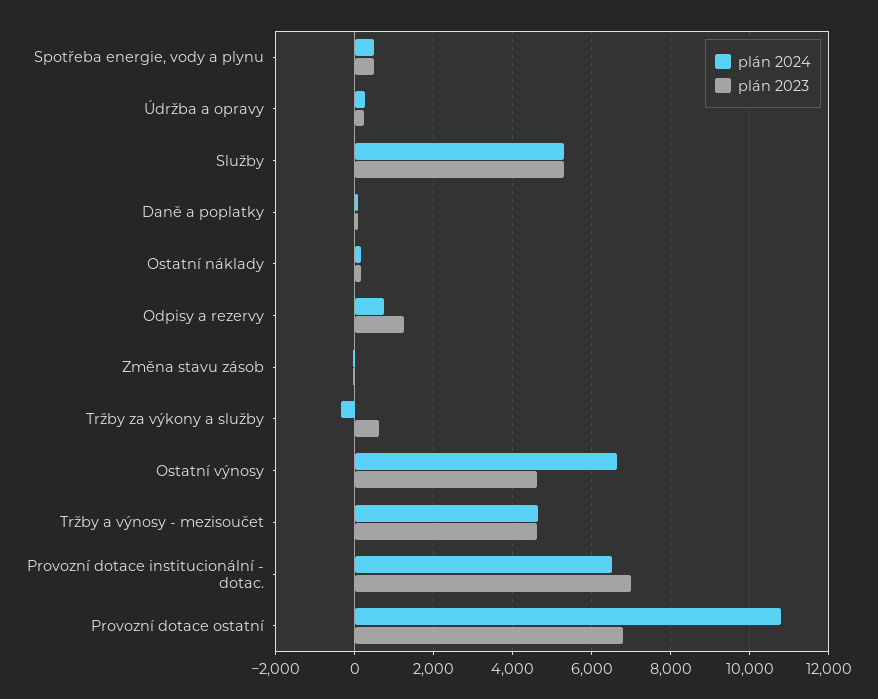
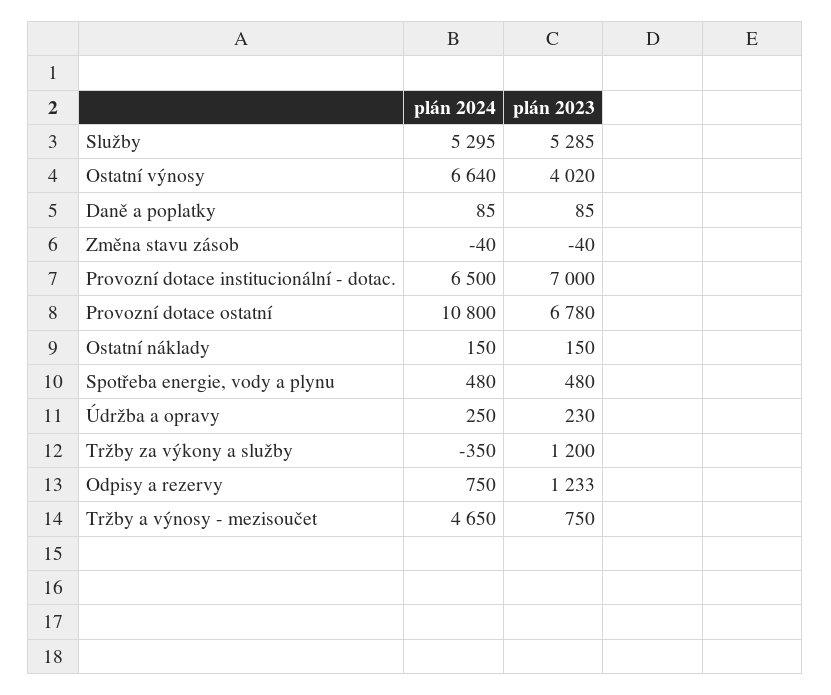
  {
    "plán 2024": {
      "Spotřeba energie, vody a plynu": 480,
      "Údržba a opravy": 250,
      "Služby": 5295,
      "Daně a poplatky": 85,
      "Ostatní náklady": 150,
      "Odpisy a rezervy": 750,
      "Změna stavu zásob": -40,
      "Tržby za výkony a služby": -350,
      "Ostatní výnosy": 6640,
      "Tržby a výnosy - mezisoučet": 4650,
      "Provozní dotace institucionální - dotac.": 6500,
      "Provozní dotace ostatní": 10800
    },
    "plán 2023": {
      "Spotřeba energie, vody a plynu": 480,
      "Údržba a opravy": 230,
      "Služby": 5285,
      "Daně a poplatky": 85,
      "Ostatní náklady": 150,
      "Odpisy a rezervy": 1233,
      "Změna stavu zásob": -40,
-     "Tržby za výkony a služby": 600,
+     "Tržby za výkony a služby": 1200,
-     "Ostatní výnosy": 4600,
+     "Ostatní výnosy": 4020,
-     "Tržby a výnosy - mezisoučet": 4600,
+     "Tržby a výnosy - mezisoučet": 750,
      "Provozní dotace institucionální - dotac.": 7000,
      "Provozní dotace ostatní": 6780
    }
  }

